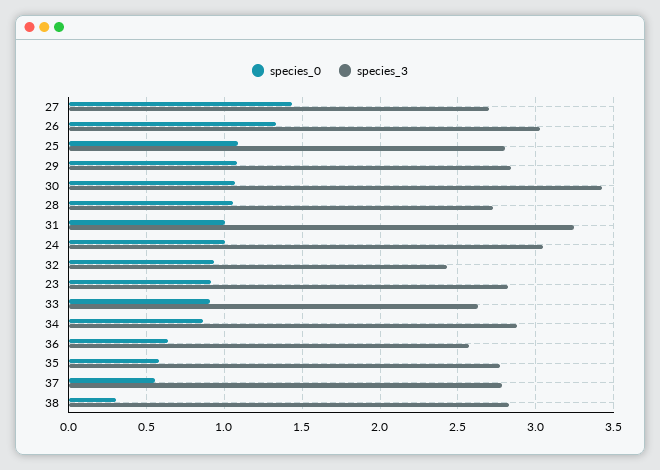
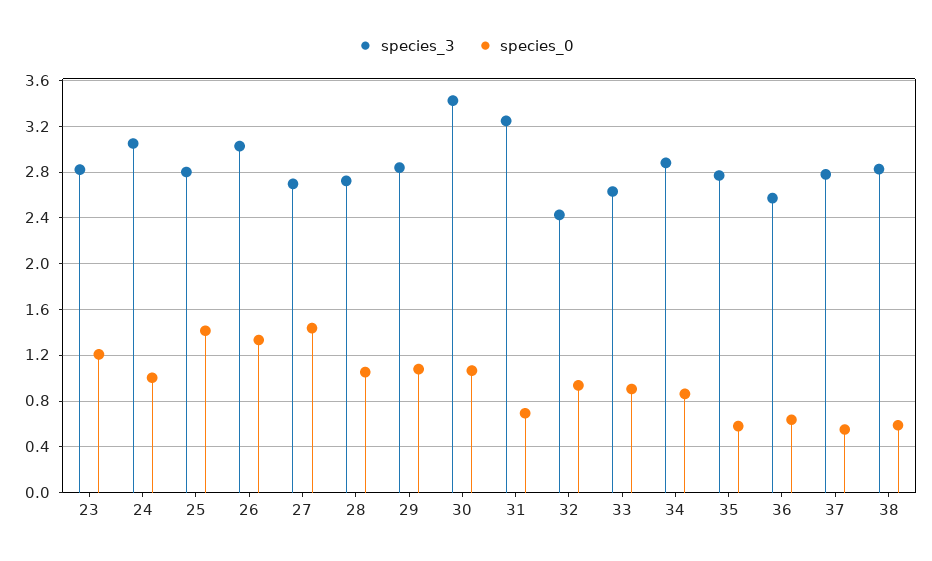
  {
    "species_0": {
      "27": 1.45,
      "26": 1.35,
-     "25": 1.1,
+     "25": 1.4,
      "29": 1.1,
      "30": 1.05,
      "28": 1.05,
-     "31": 1,
+     "31": 0.7,
      "24": 1,
      "32": 0.95,
-     "23": 0.9,
+     "23": 1.2,
      "33": 0.9,
      "34": 0.85,
      "36": 0.65,
      "35": 0.6,
      "37": 0.55,
-     "38": 0.3
+     "38": 0.6
    },
    "species_3": {
      "27": 2.7,
      "26": 3.05,
      "25": 2.8,
      "29": 2.85,
      "30": 3.45,
      "28": 2.7,
      "31": 3.25,
      "24": 3.05,
      "32": 2.45,
      "23": 2.8,
      "33": 2.65,
      "34": 2.9,
      "36": 2.55,
      "35": 2.75,
      "37": 2.8,
      "38": 2.85
    }
  }

